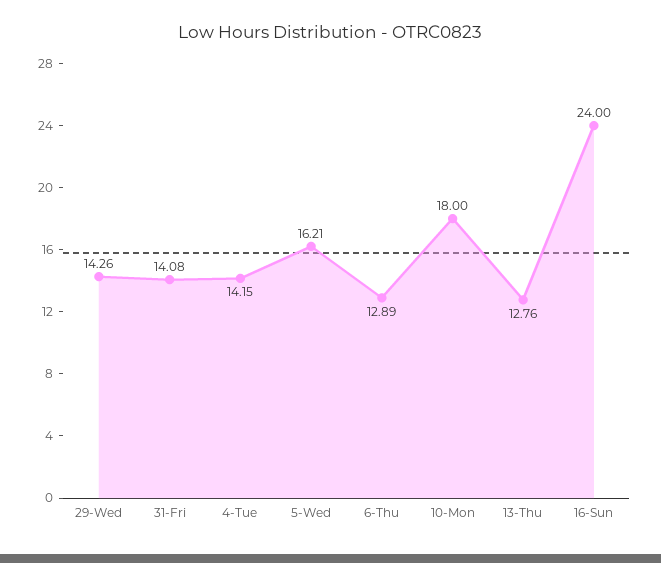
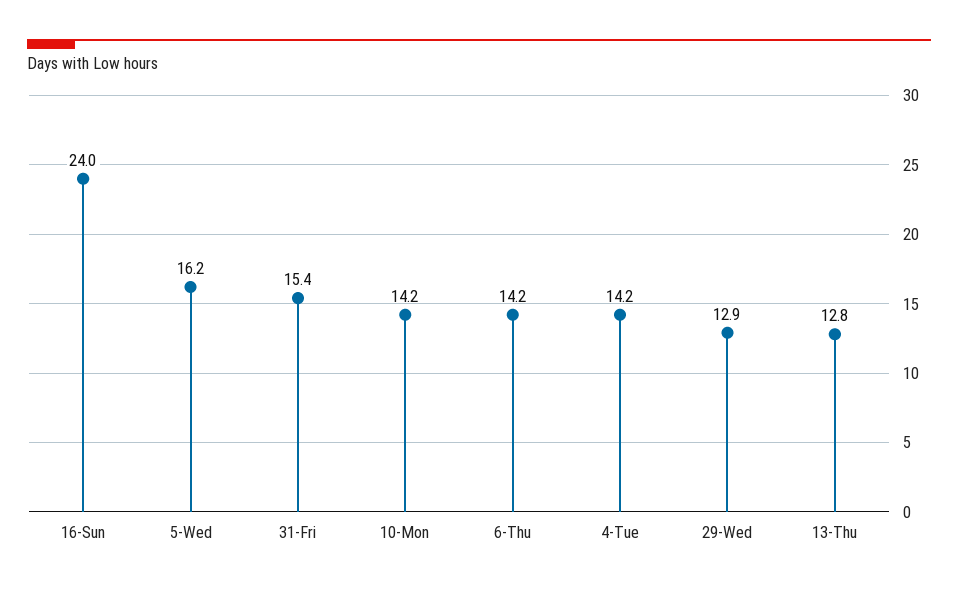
  {
-   "29-Wed": 14.26,
+   "29-Wed": 12.9,
-   "31-Fri": 14.08,
+   "31-Fri": 15.4,
    "4-Tue": 14.15,
    "5-Wed": 16.21,
-   "6-Thu": 12.89,
+   "6-Thu": 14.2,
-   "10-Mon": 18,
+   "10-Mon": 14.2,
    "13-Thu": 12.76,
    "16-Sun": 24
  }

